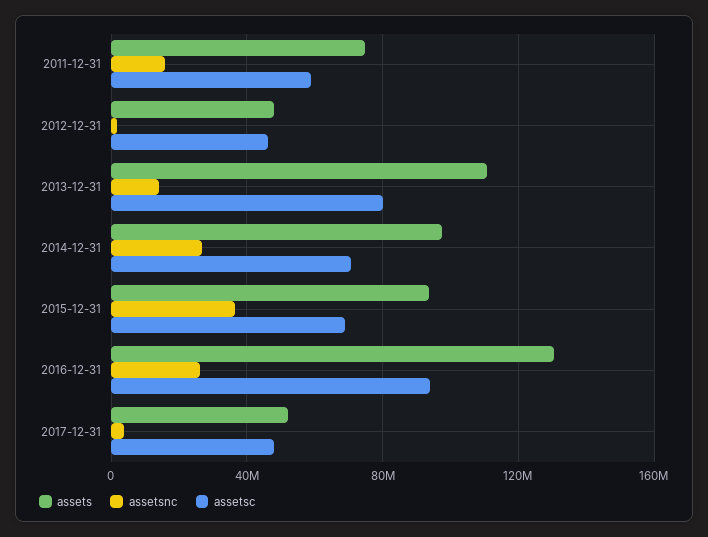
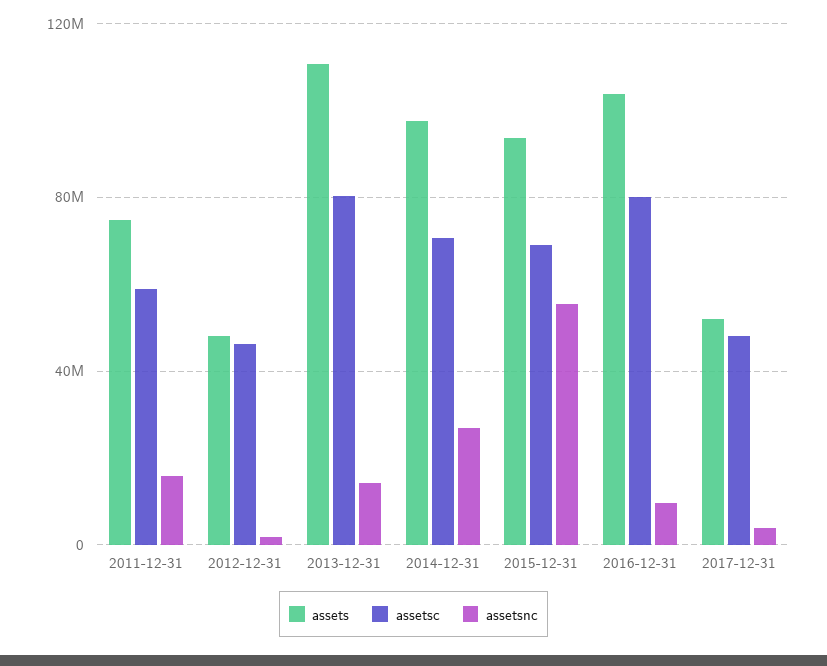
  {
    "assets": {
      "2011-12-31": 75000000,
      "2012-12-31": 50000000,
      "2013-12-31": 110000000,
      "2014-12-31": 100000000,
      "2015-12-31": 95000000,
-     "2016-12-31": 130000000,
+     "2016-12-31": 105000000,
      "2017-12-31": 50000000
    },
    "assetsnc": {
      "2011-12-31": 15000000,
      "2012-12-31": 0,
      "2013-12-31": 15000000,
      "2014-12-31": 25000000,
-     "2015-12-31": 35000000,
+     "2015-12-31": 55000000,
-     "2016-12-31": 25000000,
+     "2016-12-31": 10000000,
      "2017-12-31": 5000000
    },
    "assetsc": {
      "2011-12-31": 60000000,
      "2012-12-31": 45000000,
      "2013-12-31": 80000000,
      "2014-12-31": 70000000,
      "2015-12-31": 70000000,
-     "2016-12-31": 95000000,
+     "2016-12-31": 80000000,
      "2017-12-31": 50000000
    }
  }

